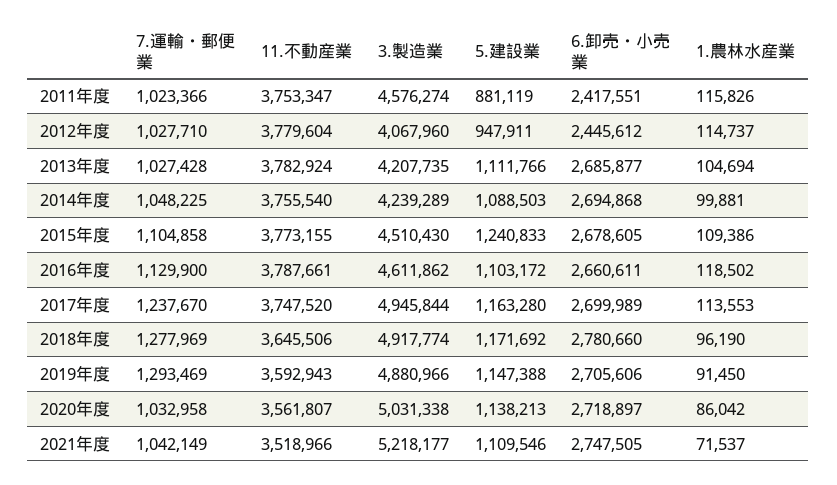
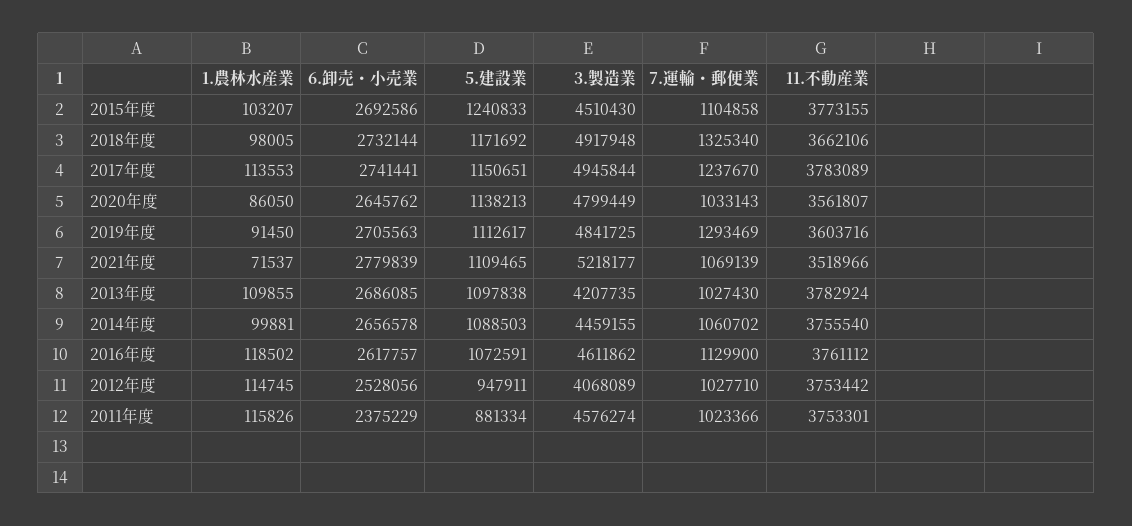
  {
    "7.運輸・郵便業": {
      "2011年度": 1023366,
      "2012年度": 1027710,
-     "2013年度": 1027428,
+     "2013年度": 1027430,
-     "2014年度": 1048225,
+     "2014年度": 1060702,
      "2015年度": 1104858,
      "2016年度": 1129900,
      "2017年度": 1237670,
-     "2018年度": 1277969,
+     "2018年度": 1325340,
      "2019年度": 1293469,
-     "2020年度": 1032958,
+     "2020年度": 1033143,
-     "2021年度": 1042149
+     "2021年度": 1069139
    },
    "11.不動産業": {
-     "2011年度": 3753347,
+     "2011年度": 3753301,
-     "2012年度": 3779604,
+     "2012年度": 3753442,
      "2013年度": 3782924,
      "2014年度": 3755540,
      "2015年度": 3773155,
-     "2016年度": 3787661,
+     "2016年度": 3761112,
-     "2017年度": 3747520,
+     "2017年度": 3783089,
-     "2018年度": 3645506,
+     "2018年度": 3662106,
-     "2019年度": 3592943,
+     "2019年度": 3603716,
      "2020年度": 3561807,
      "2021年度": 3518966
    },
    "3.製造業": {
      "2011年度": 4576274,
-     "2012年度": 4067960,
+     "2012年度": 4068089,
      "2013年度": 4207735,
-     "2014年度": 4239289,
+     "2014年度": 4459155,
      "2015年度": 4510430,
      "2016年度": 4611862,
      "2017年度": 4945844,
-     "2018年度": 4917774,
+     "2018年度": 4917948,
-     "2019年度": 4880966,
+     "2019年度": 4841725,
-     "2020年度": 5031338,
+     "2020年度": 4799449,
      "2021年度": 5218177
    },
    "5.建設業": {
-     "2011年度": 881119,
+     "2011年度": 881334,
      "2012年度": 947911,
-     "2013年度": 1111766,
+     "2013年度": 1097838,
      "2014年度": 1088503,
      "2015年度": 1240833,
-     "2016年度": 1103172,
+     "2016年度": 1072591,
-     "2017年度": 1163280,
+     "2017年度": 1150651,
      "2018年度": 1171692,
-     "2019年度": 1147388,
+     "2019年度": 1112617,
      "2020年度": 1138213,
-     "2021年度": 1109546
+     "2021年度": 1109465
    },
    "6.卸売・小売業": {
-     "2011年度": 2417551,
+     "2011年度": 2375229,
-     "2012年度": 2445612,
+     "2012年度": 2528056,
-     "2013年度": 2685877,
+     "2013年度": 2686085,
-     "2014年度": 2694868,
+     "2014年度": 2656578,
-     "2015年度": 2678605,
+     "2015年度": 2692586,
-     "2016年度": 2660611,
+     "2016年度": 2617757,
-     "2017年度": 2699989,
+     "2017年度": 2741441,
-     "2018年度": 2780660,
+     "2018年度": 2732144,
-     "2019年度": 2705606,
+     "2019年度": 2705563,
-     "2020年度": 2718897,
+     "2020年度": 2645762,
-     "2021年度": 2747505
+     "2021年度": 2779839
    },
    "1.農林水産業": {
      "2011年度": 115826,
-     "2012年度": 114737,
+     "2012年度": 114745,
-     "2013年度": 104694,
+     "2013年度": 109855,
      "2014年度": 99881,
-     "2015年度": 109386,
+     "2015年度": 103207,
      "2016年度": 118502,
      "2017年度": 113553,
-     "2018年度": 96190,
+     "2018年度": 98005,
      "2019年度": 91450,
-     "2020年度": 86042,
+     "2020年度": 86050,
      "2021年度": 71537
    }
  }

